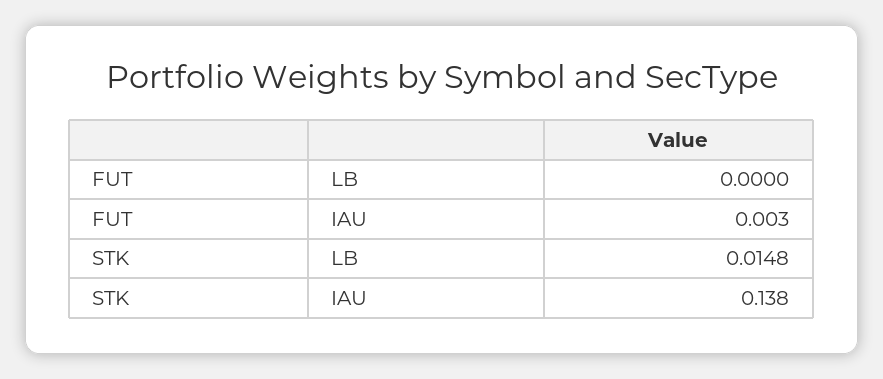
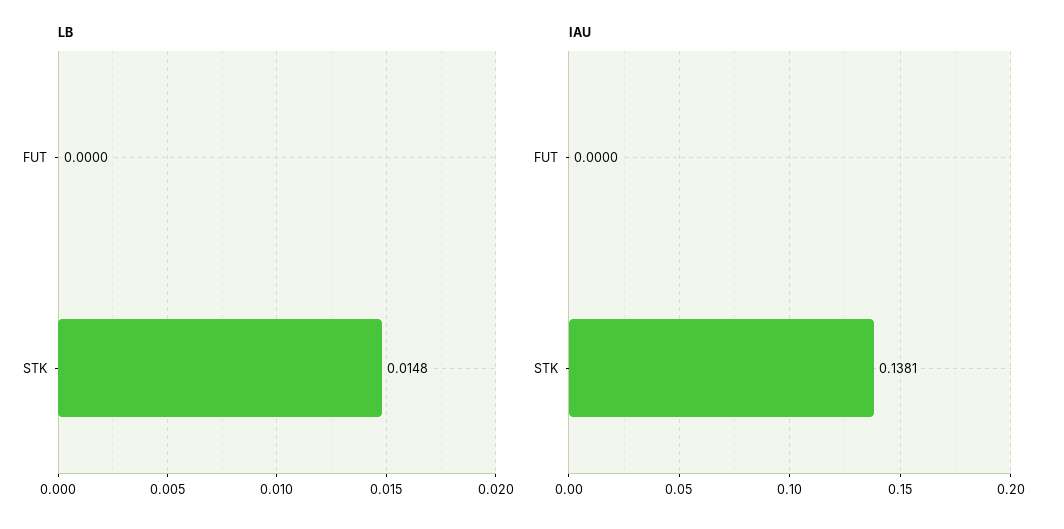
  {
    "LB": {
      "FUT": 0,
      "STK": 0.0148
    },
    "IAU": {
-     "FUT": 0.003,
+     "FUT": 0,
      "STK": 0.1381
    }
  }

